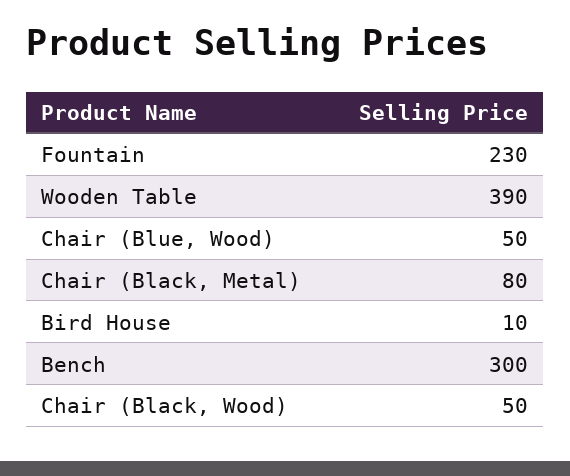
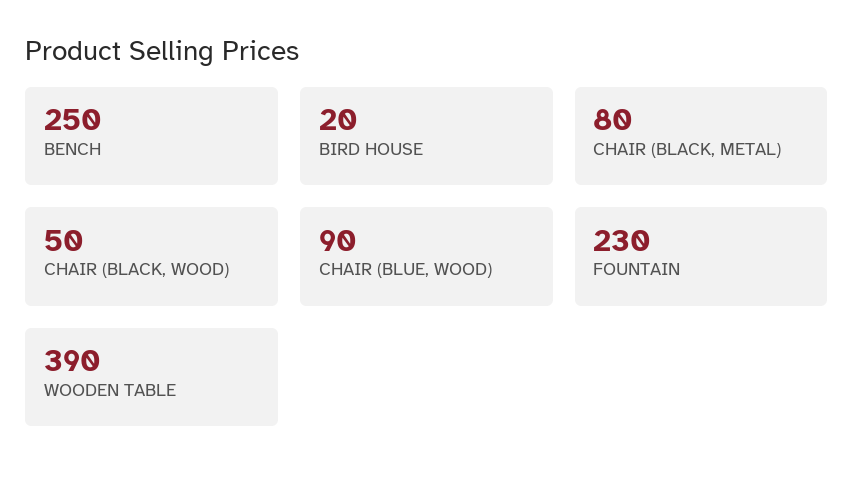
  {
    "Fountain": 230,
    "Wooden Table": 390,
-   "Chair (Blue, Wood)": 50,
+   "Chair (Blue, Wood)": 90,
    "Chair (Black, Metal)": 80,
-   "Bird House": 10,
+   "Bird House": 20,
-   "Bench": 300,
+   "Bench": 250,
    "Chair (Black, Wood)": 50
  }

